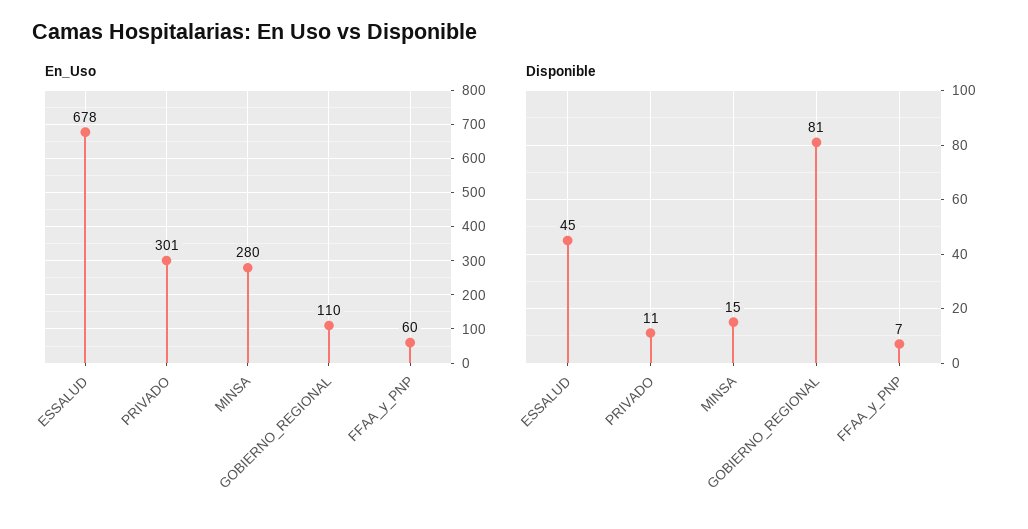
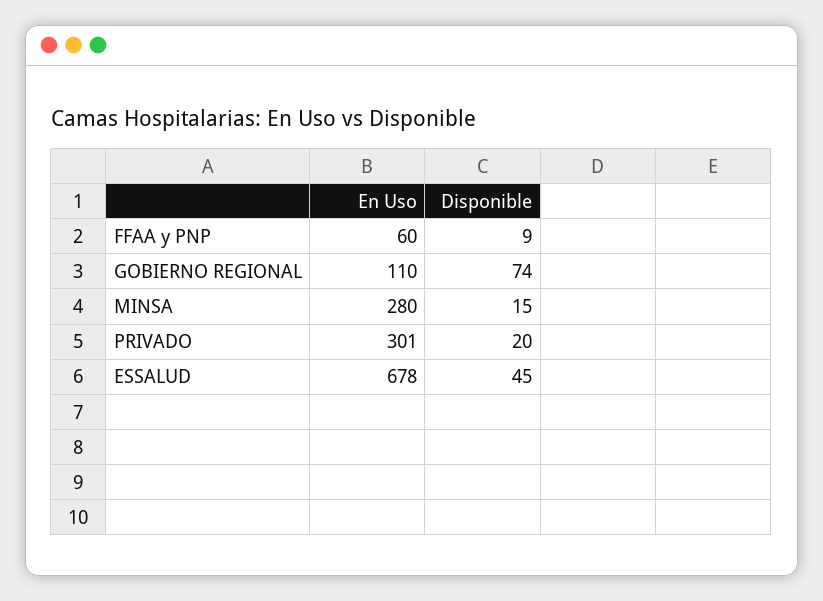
  {
    "En_Uso": {
      "ESSALUD": 678,
      "PRIVADO": 301,
      "MINSA": 280,
      "GOBIERNO_REGIONAL": 110,
      "FFAA_y_PNP": 60
    },
    "Disponible": {
      "ESSALUD": 45,
-     "PRIVADO": 11,
+     "PRIVADO": 20,
      "MINSA": 15,
-     "GOBIERNO_REGIONAL": 81,
+     "GOBIERNO_REGIONAL": 74,
-     "FFAA_y_PNP": 7
+     "FFAA_y_PNP": 9
    }
  }

